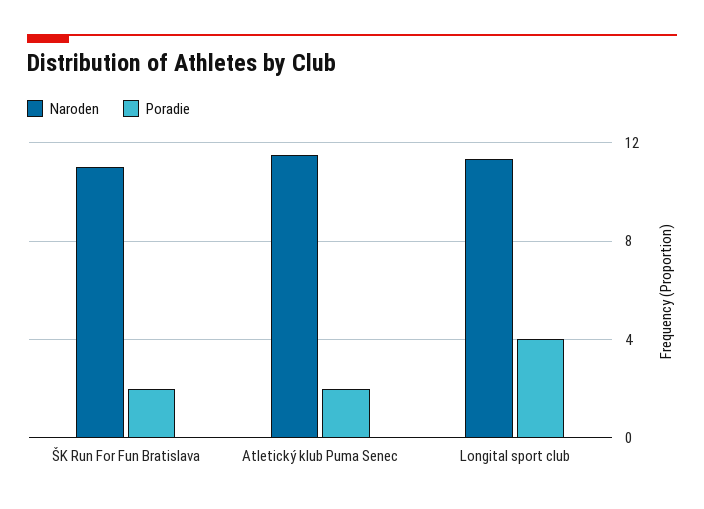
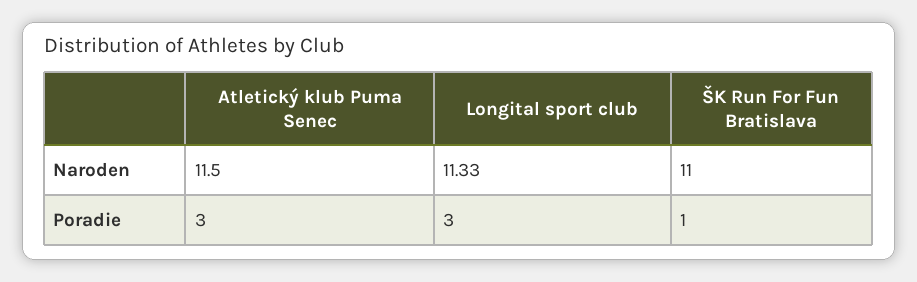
  {
    "Naroden": {
      "ŠK Run For Fun Bratislava": 11,
      "Atletický klub Puma Senec": 11.5,
      "Longital sport club": 11.33
    },
    "Poradie": {
-     "ŠK Run For Fun Bratislava": 2,
+     "ŠK Run For Fun Bratislava": 1,
-     "Atletický klub Puma Senec": 2,
+     "Atletický klub Puma Senec": 3,
-     "Longital sport club": 4
+     "Longital sport club": 3
    }
  }

